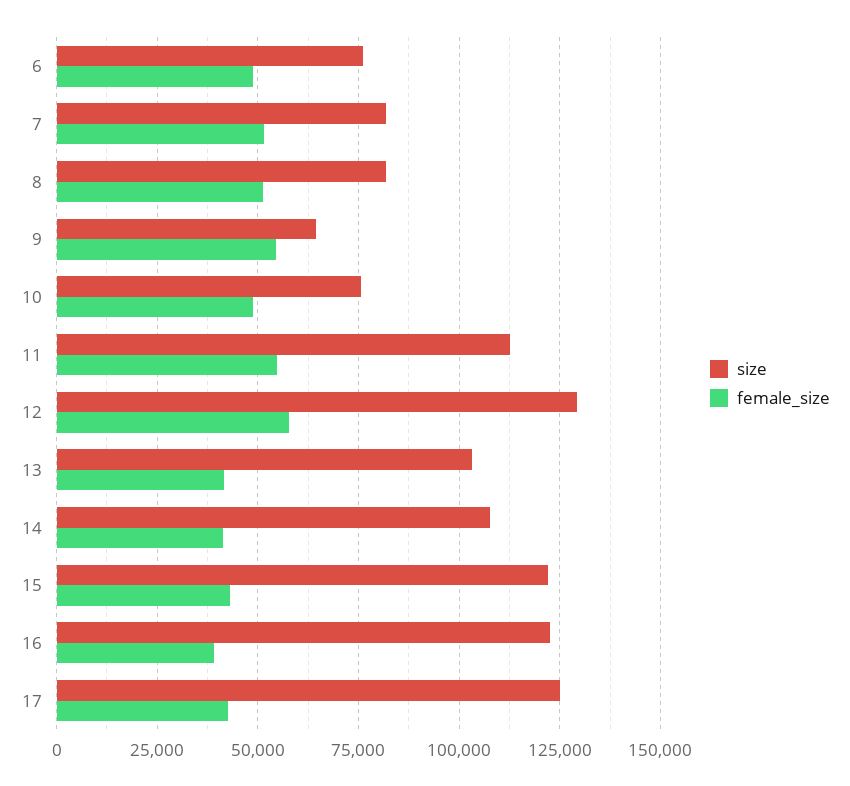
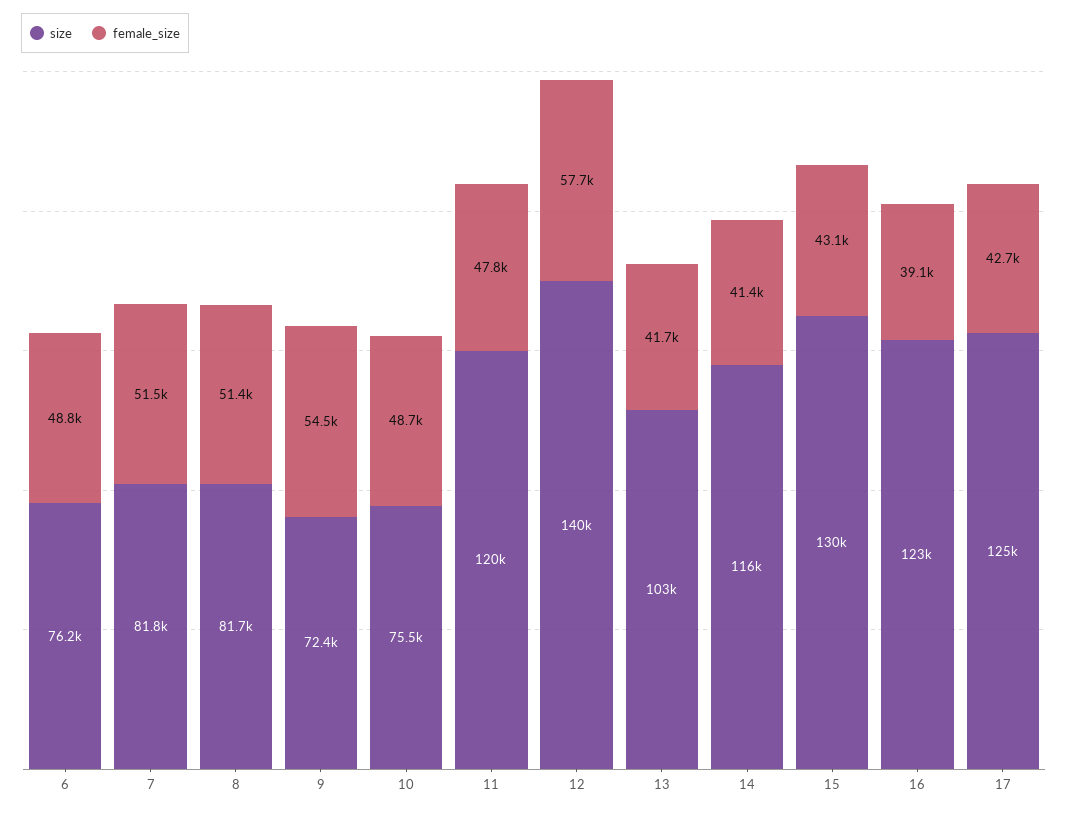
  {
    "size": {
      "6": 76200,
      "7": 81800,
      "8": 81700,
-     "9": 65000,
+     "9": 72400,
      "10": 75500,
-     "11": 112500,
+     "11": 120000,
-     "12": 130000,
+     "12": 140000,
      "13": 103000,
-     "14": 107500,
+     "14": 116000,
-     "15": 122500,
+     "15": 130000,
      "16": 123000,
      "17": 125000
    },
    "female_size": {
      "6": 48800,
      "7": 51500,
      "8": 51400,
      "9": 54500,
      "10": 48700,
-     "11": 55000,
+     "11": 47800,
      "12": 57700,
      "13": 41700,
      "14": 41400,
      "15": 43100,
      "16": 39100,
      "17": 42700
    }
  }

